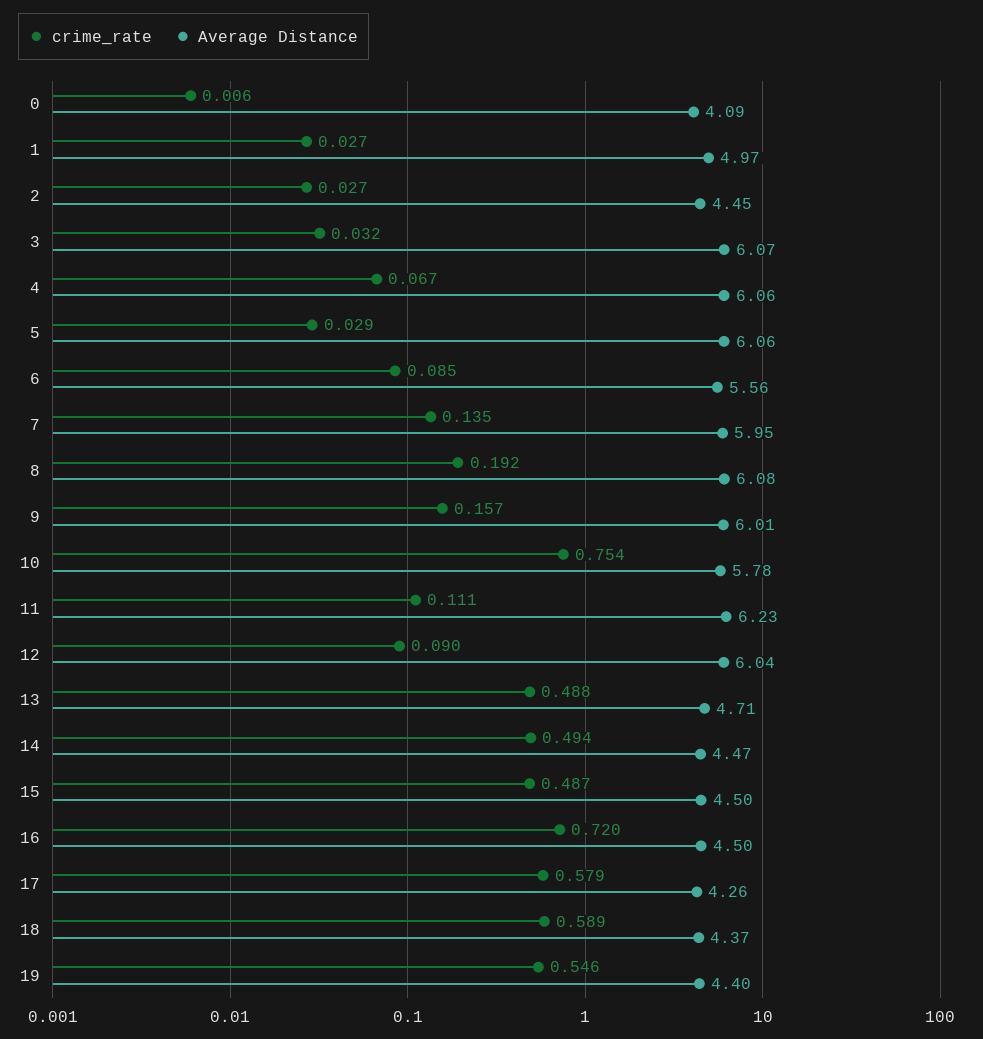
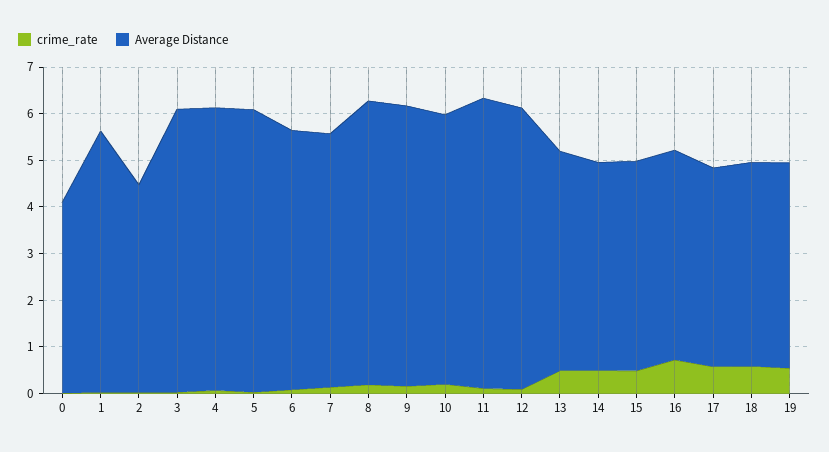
  {
    "crime_rate": {
      "0": 0.006,
      "1": 0.027,
      "2": 0.027,
      "3": 0.032,
      "4": 0.067,
      "5": 0.029,
      "6": 0.085,
      "7": 0.135,
      "8": 0.192,
      "9": 0.157,
-     "10": 0.754,
+     "10": 0.2,
      "11": 0.111,
      "12": 0.09,
      "13": 0.488,
      "14": 0.494,
      "15": 0.487,
      "16": 0.72,
      "17": 0.579,
      "18": 0.589,
      "19": 0.546
    },
    "Average Distance": {
      "0": 4.09,
-     "1": 4.97,
+     "1": 5.6,
      "2": 4.45,
      "3": 6.07,
      "4": 6.06,
      "5": 6.06,
      "6": 5.56,
-     "7": 5.95,
+     "7": 5.4,
      "8": 6.08,
      "9": 6.01,
      "10": 5.78,
      "11": 6.23,
      "12": 6.04,
      "13": 4.71,
      "14": 4.47,
      "15": 4.5,
      "16": 4.5,
      "17": 4.26,
      "18": 4.37,
      "19": 4.4
    }
  }

